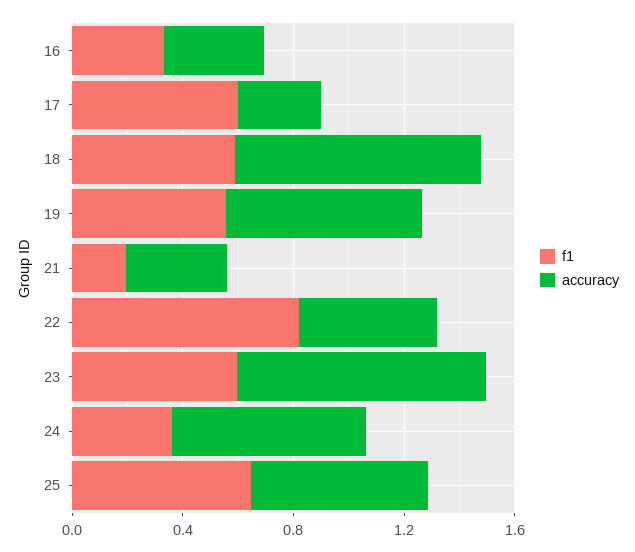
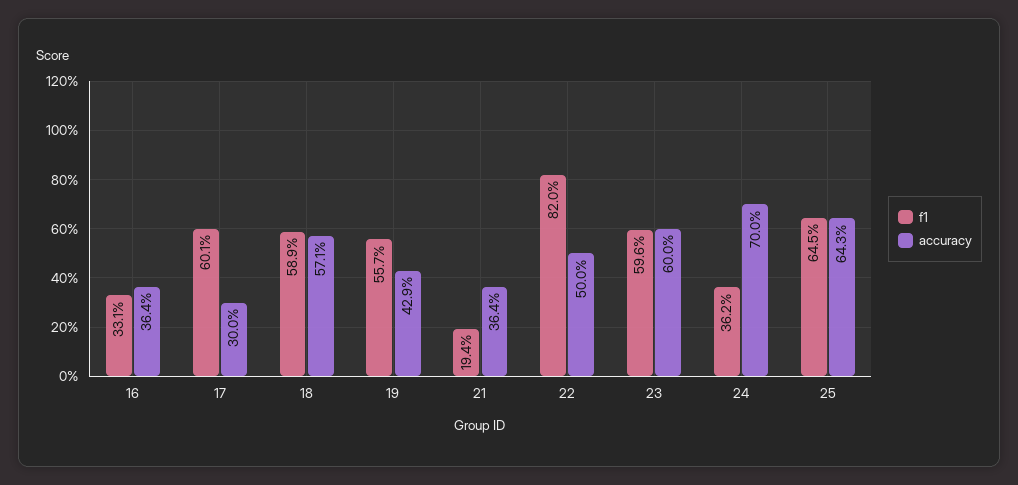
  {
    "f1": {
      "16": 0.331,
      "17": 0.601,
      "18": 0.589,
      "19": 0.557,
      "21": 0.194,
      "22": 0.82,
      "23": 0.596,
      "24": 0.362,
      "25": 0.645
    },
    "accuracy": {
      "16": 0.364,
      "17": 0.3,
-     "18": 0.9,
+     "18": 0.571,
-     "19": 0.7,
+     "19": 0.429,
      "21": 0.364,
      "22": 0.5,
-     "23": 0.9,
+     "23": 0.6,
      "24": 0.7,
      "25": 0.643
    }
  }

